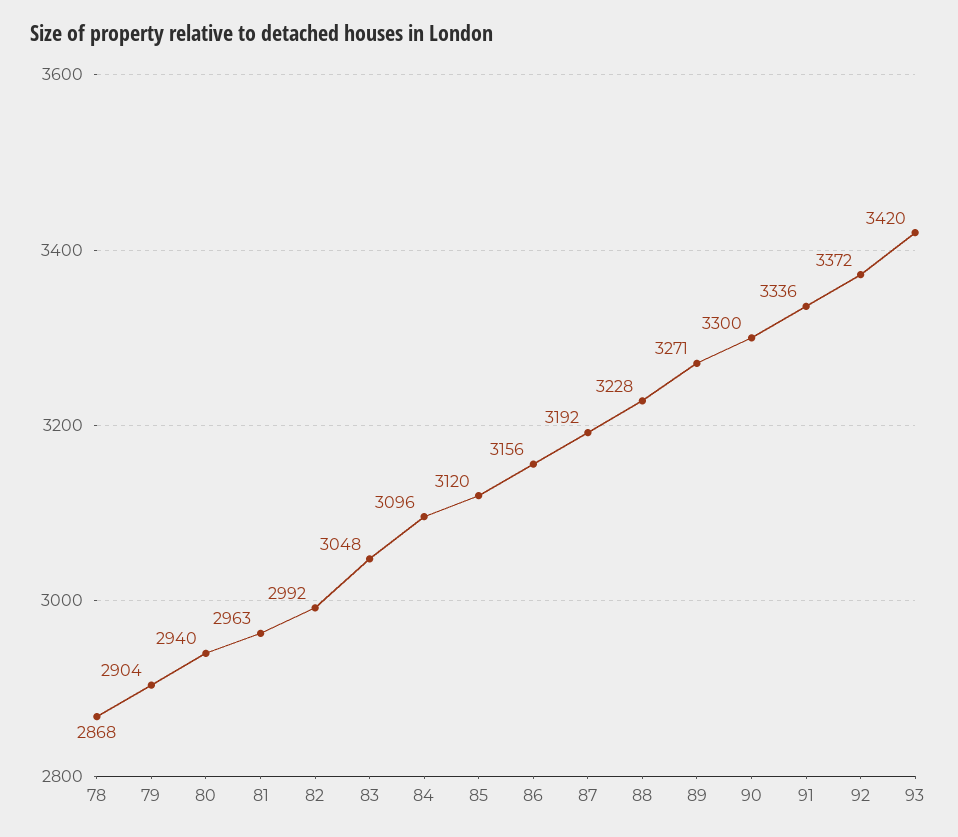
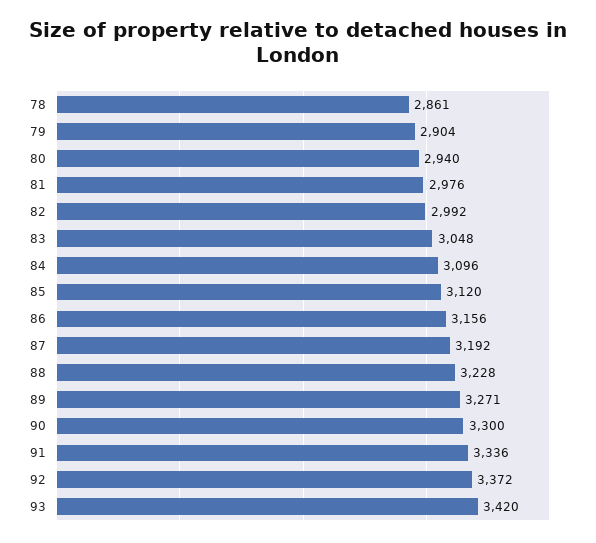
  {
-   "78": 2868,
+   "78": 2861,
    "79": 2904,
    "80": 2940,
-   "81": 2963,
+   "81": 2976,
    "82": 2992,
    "83": 3048,
    "84": 3096,
    "85": 3120,
    "86": 3156,
    "87": 3192,
    "88": 3228,
    "89": 3271,
    "90": 3300,
    "91": 3336,
    "92": 3372,
    "93": 3420
  }

